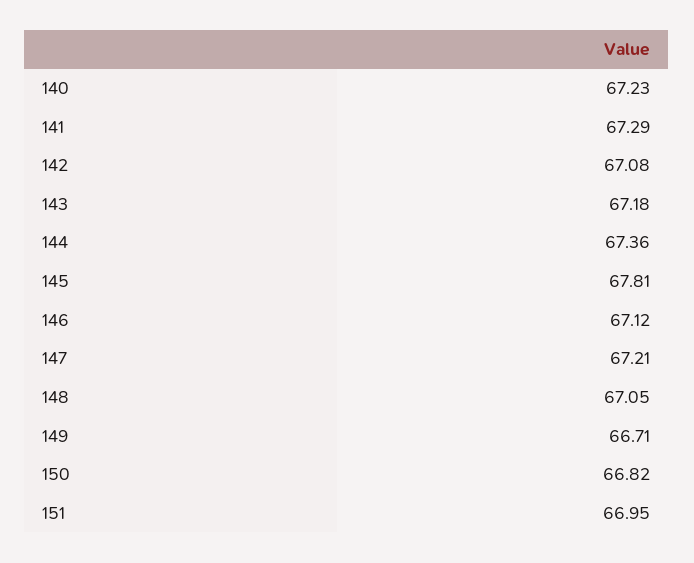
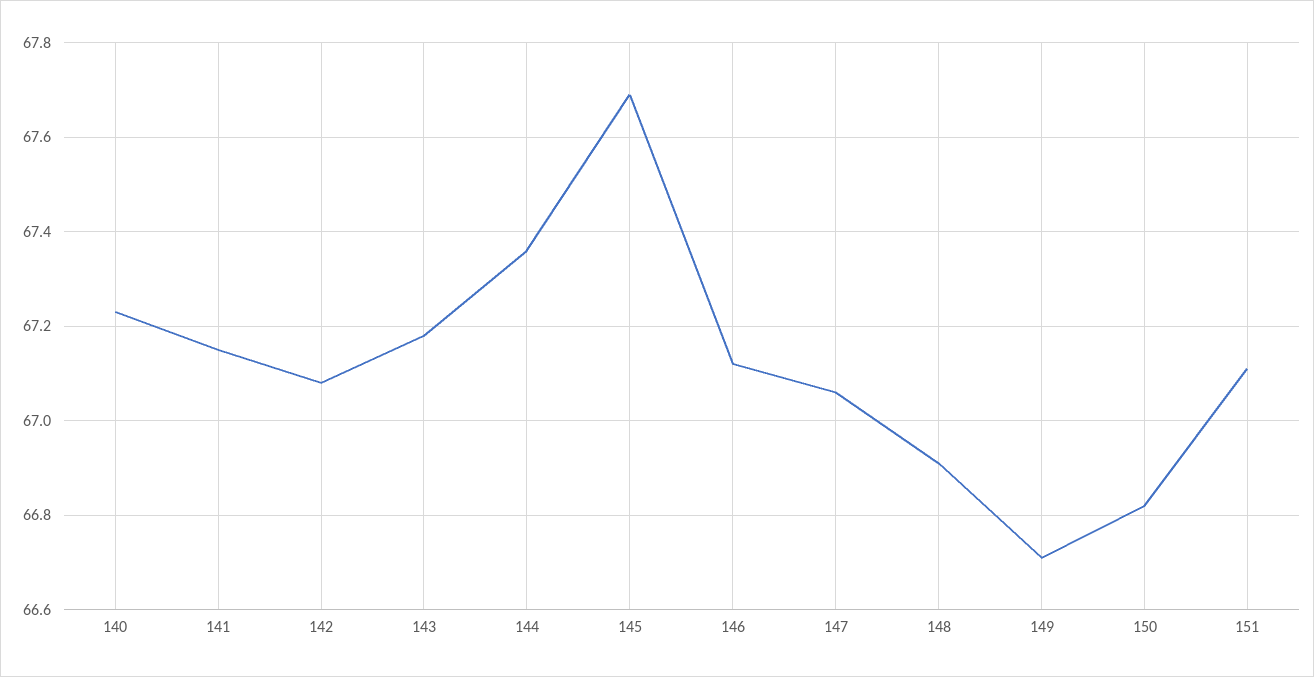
  {
    "140": 67.23,
-   "141": 67.29,
+   "141": 67.15,
    "142": 67.08,
    "143": 67.18,
    "144": 67.36,
-   "145": 67.81,
+   "145": 67.7,
    "146": 67.12,
-   "147": 67.21,
+   "147": 67.05,
-   "148": 67.05,
+   "148": 66.9,
    "149": 66.71,
    "150": 66.82,
-   "151": 66.95
+   "151": 67.1
  }

